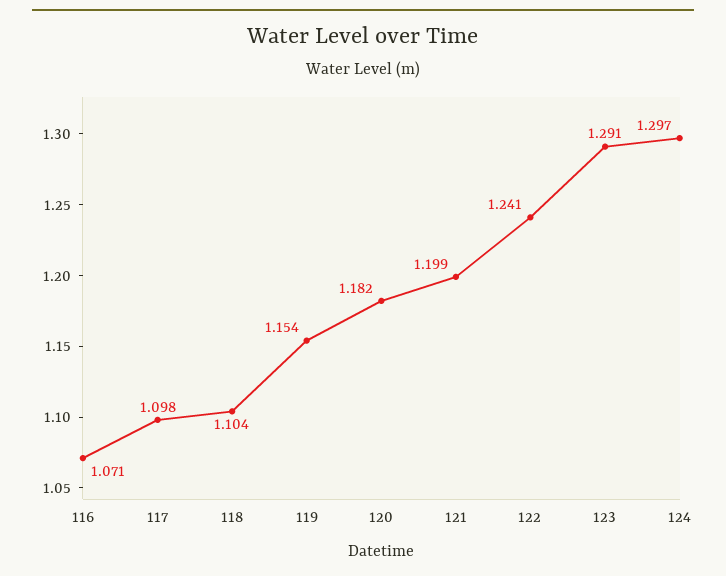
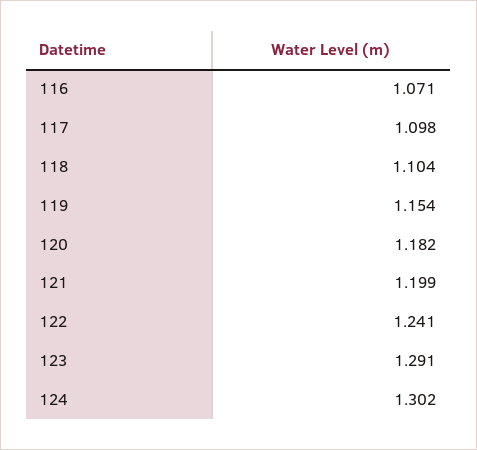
  {
    "116": 1.071,
    "117": 1.098,
    "118": 1.104,
    "119": 1.154,
    "120": 1.182,
    "121": 1.199,
    "122": 1.241,
    "123": 1.291,
-   "124": 1.297
+   "124": 1.302
  }

